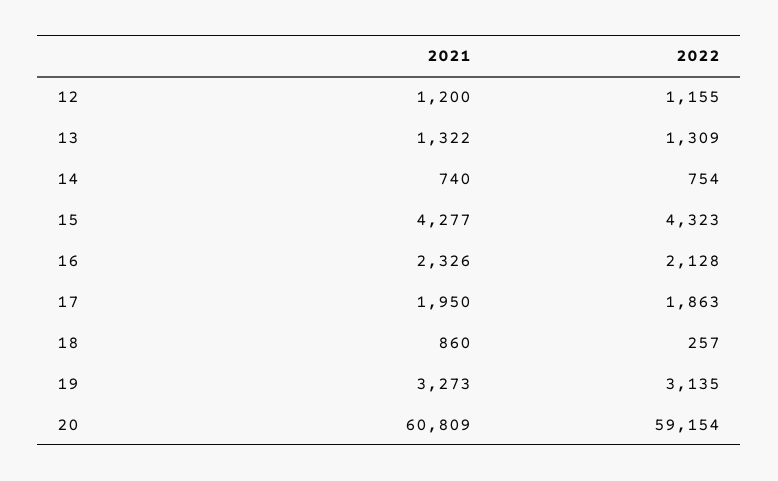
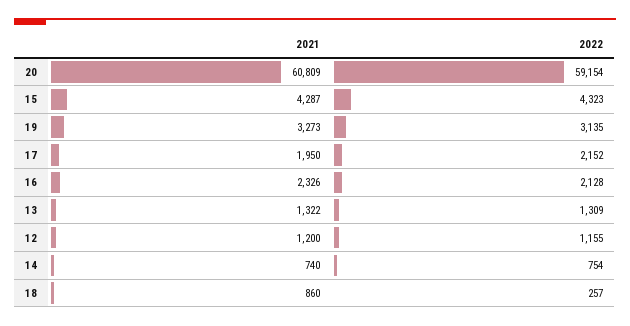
  {
    "2021": {
      "12": 1200,
      "13": 1322,
      "14": 740,
-     "15": 4277,
+     "15": 4287,
      "16": 2326,
      "17": 1950,
      "18": 860,
      "19": 3273,
      "20": 60809
    },
    "2022": {
      "12": 1155,
      "13": 1309,
      "14": 754,
      "15": 4323,
      "16": 2128,
-     "17": 1863,
+     "17": 2152,
      "18": 257,
      "19": 3135,
      "20": 59154
    }
  }

